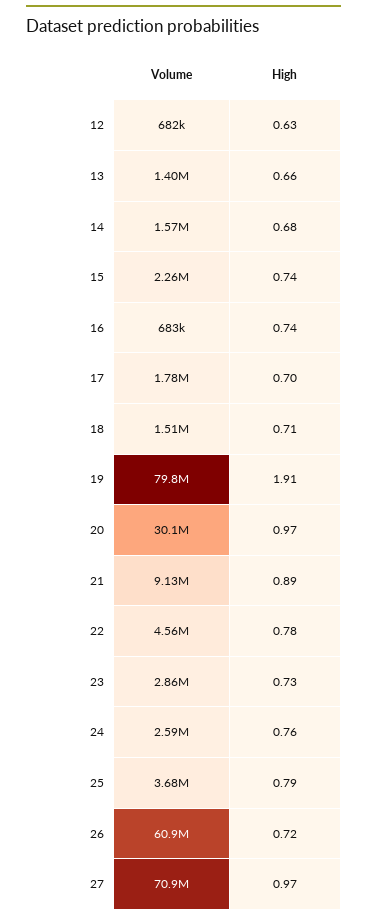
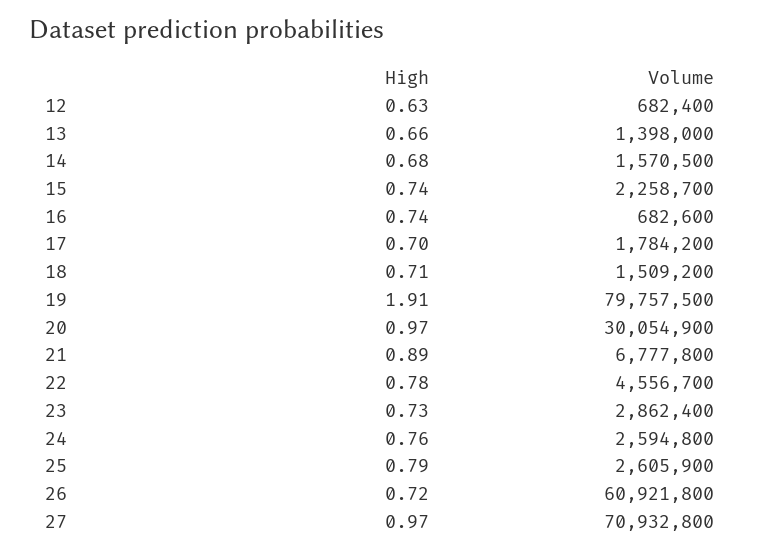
  {
    "Volume": {
      "12": 682400,
      "13": 1398000,
      "14": 1570500,
      "15": 2258700,
      "16": 682600,
      "17": 1784200,
      "18": 1509200,
      "19": 79757500,
      "20": 30054900,
-     "21": 9130000,
+     "21": 6777800,
      "22": 4556700,
      "23": 2862400,
      "24": 2594800,
-     "25": 3680000,
+     "25": 2605900,
      "26": 60921800,
      "27": 70932800
    },
    "High": {
      "12": 0.63,
      "13": 0.66,
      "14": 0.68,
      "15": 0.74,
      "16": 0.74,
      "17": 0.7,
      "18": 0.71,
      "19": 1.91,
      "20": 0.97,
      "21": 0.89,
      "22": 0.78,
      "23": 0.73,
      "24": 0.76,
      "25": 0.79,
      "26": 0.72,
      "27": 0.97
    }
  }

